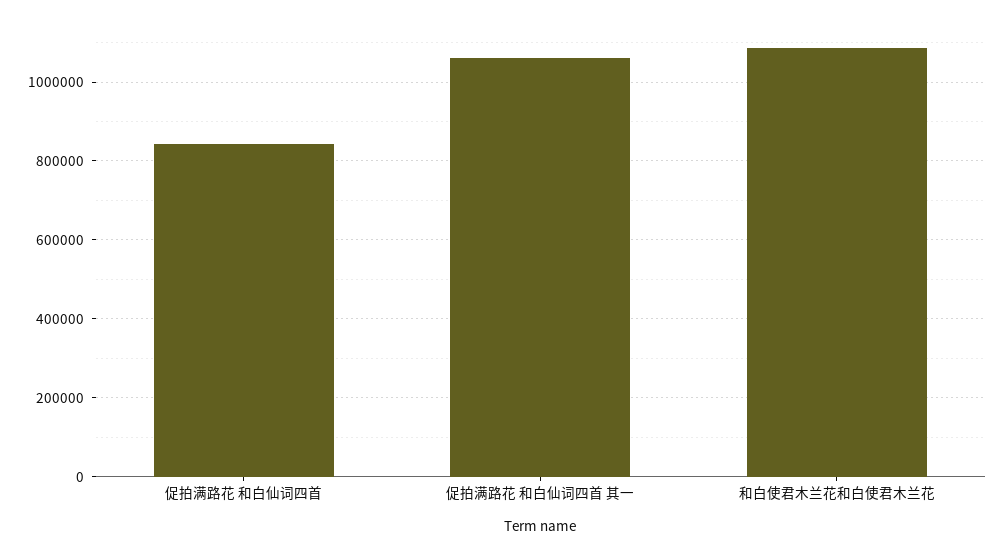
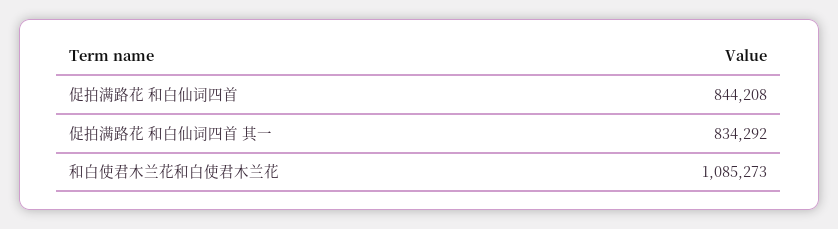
  {
    "促拍满路花 和白仙词四首": 844208,
-   "促拍满路花 和白仙词四首 其一": 1060000,
+   "促拍满路花 和白仙词四首 其一": 834292,
    "和白使君木兰花和白使君木兰花": 1085273
  }

